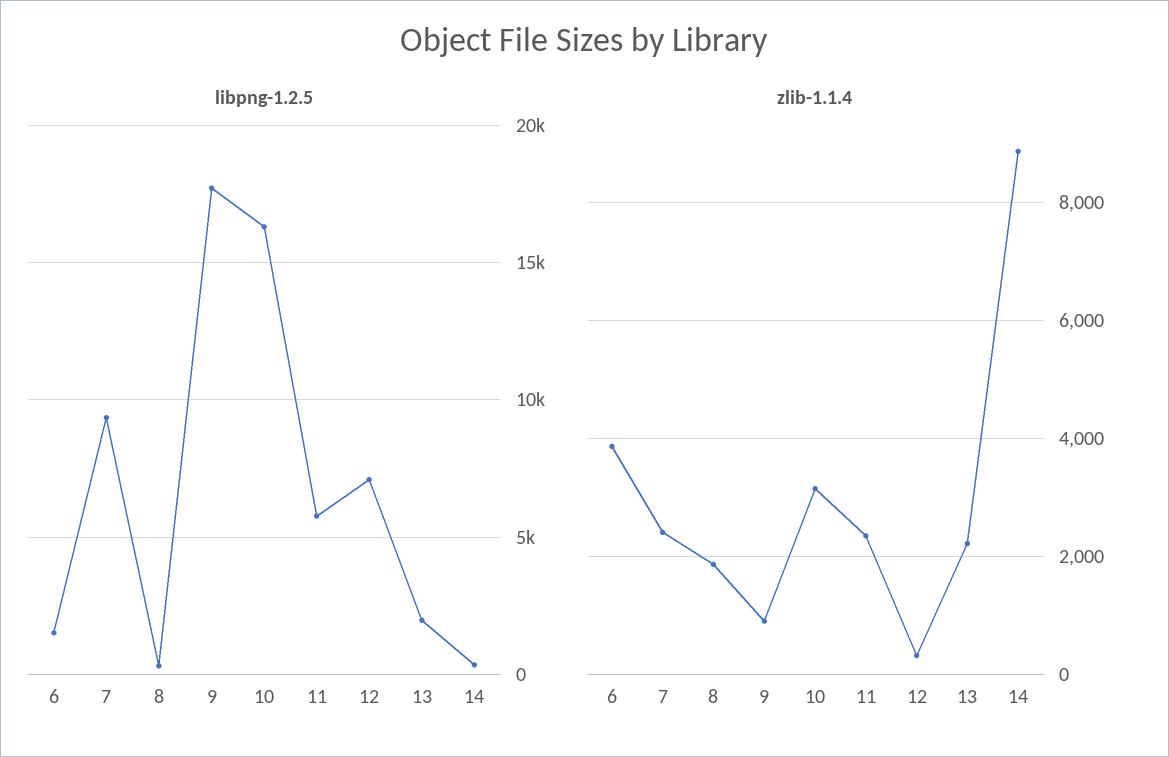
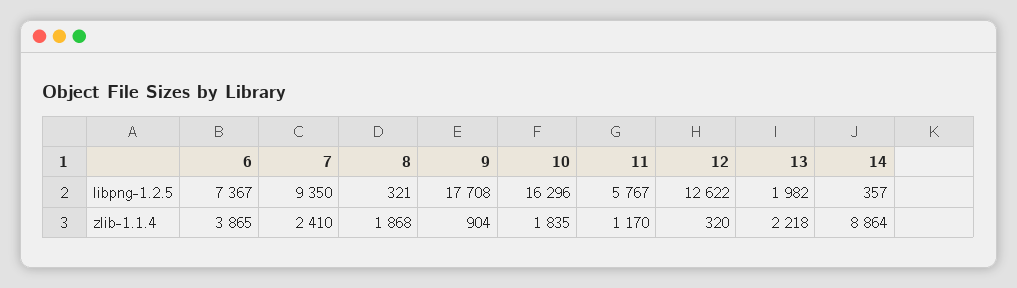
  {
    "libpng-1.2.5": {
-     "6": 1500,
+     "6": 7367,
      "7": 9350,
      "8": 321,
      "9": 17708,
      "10": 16296,
      "11": 5767,
-     "12": 7000,
+     "12": 12622,
      "13": 1982,
      "14": 357
    },
    "zlib-1.1.4": {
      "6": 3865,
      "7": 2410,
      "8": 1868,
      "9": 904,
-     "10": 3200,
+     "10": 1835,
-     "11": 2400,
+     "11": 1170,
      "12": 320,
      "13": 2218,
      "14": 8864
    }
  }

